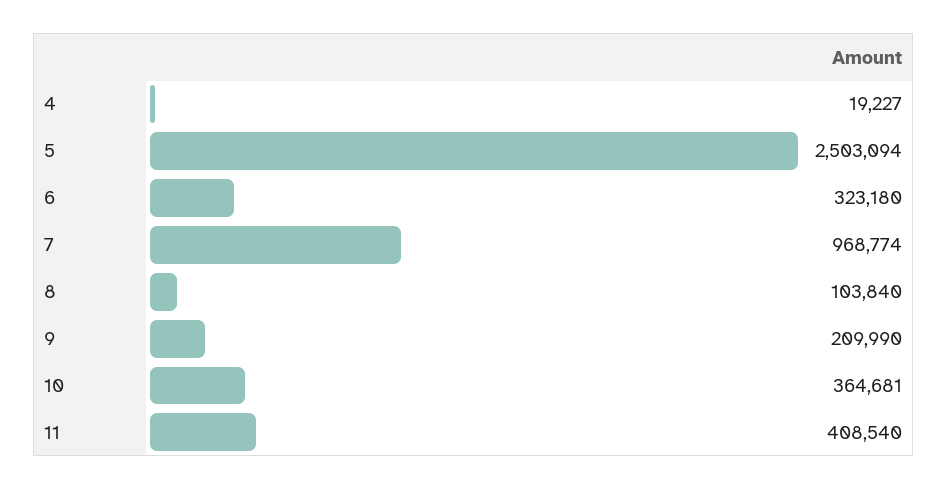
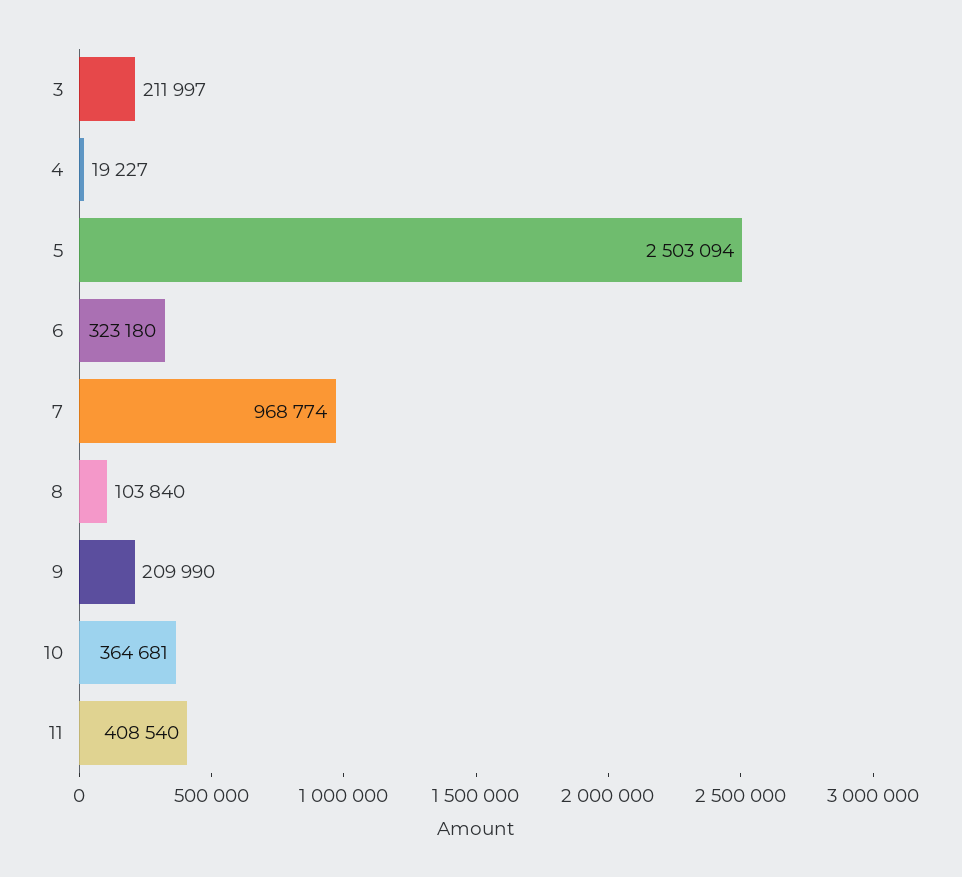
  {
    "4": 19227,
    "5": 2503094,
    "6": 323180,
    "7": 968774,
    "8": 103840,
    "9": 209990,
    "10": 364681,
-   "11": 408540
+   "11": 408540,
+   "3": 211997
  }

